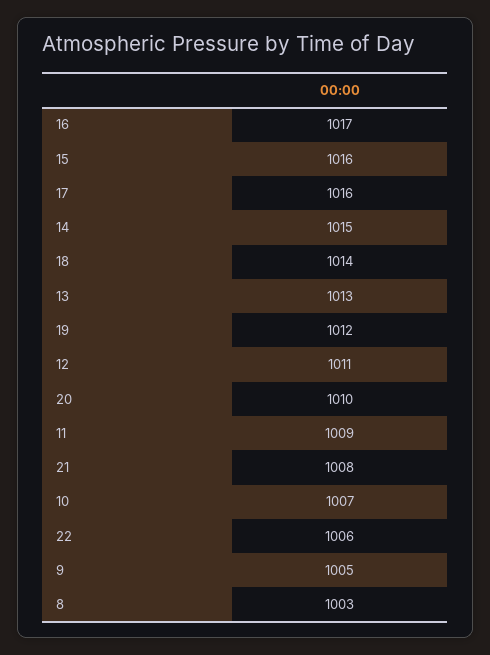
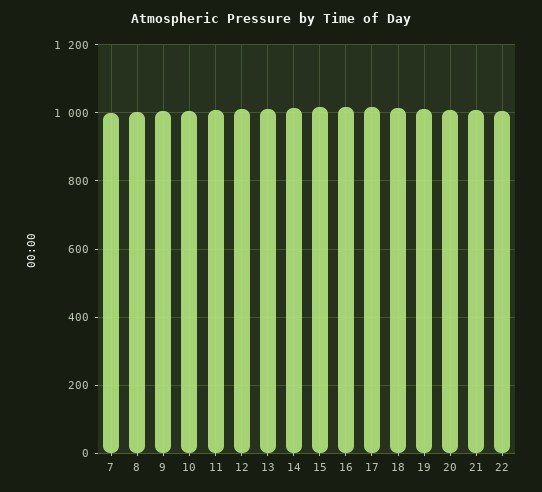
  {
    "16": 1017,
    "15": 1016,
    "17": 1016,
    "14": 1015,
    "18": 1014,
    "13": 1013,
    "19": 1012,
    "12": 1011,
    "20": 1010,
    "11": 1009,
    "21": 1008,
    "10": 1007,
    "22": 1006,
    "9": 1005,
-   "8": 1003
+   "8": 1003,
+   "7": 1000
  }

